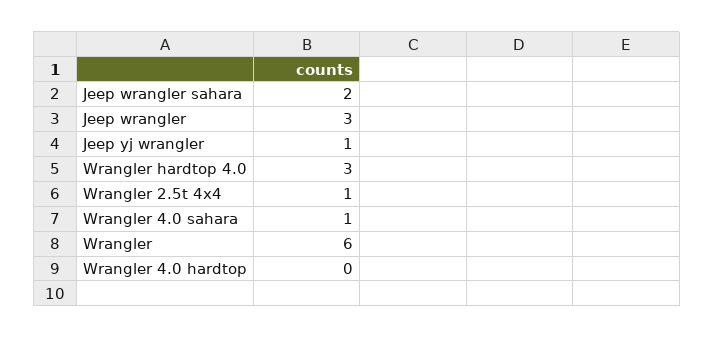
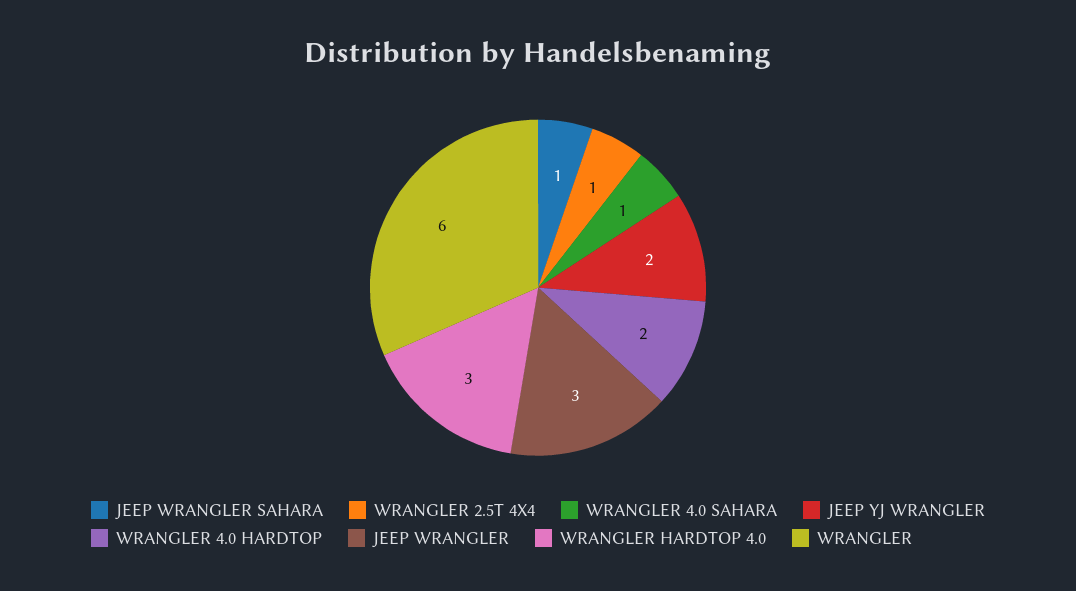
  {
-   "Jeep wrangler sahara": 2,
+   "Jeep wrangler sahara": 1,
    "Jeep wrangler": 3,
-   "Jeep yj wrangler": 1,
+   "Jeep yj wrangler": 2,
    "Wrangler hardtop 4.0": 3,
    "Wrangler 2.5t 4x4": 1,
    "Wrangler 4.0 sahara": 1,
    "Wrangler": 6,
-   "Wrangler 4.0 hardtop": 0
+   "Wrangler 4.0 hardtop": 2
  }

